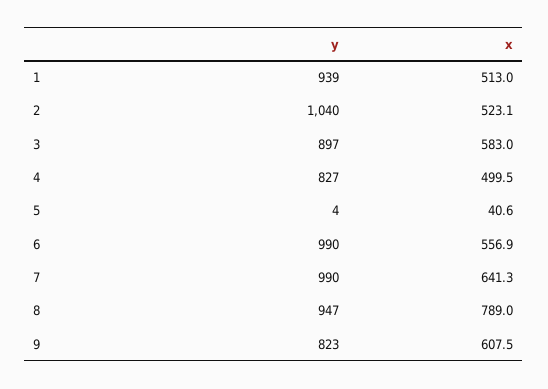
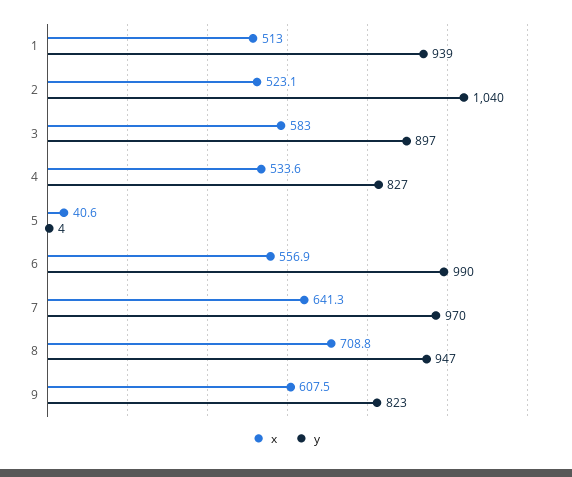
  {
    "y": {
      "1": 939,
      "2": 1040,
      "3": 897,
      "4": 827,
      "5": 4,
      "6": 990,
-     "7": 990,
+     "7": 970,
      "8": 947,
      "9": 823
    },
    "x": {
      "1": 513,
      "2": 523.1,
      "3": 583,
-     "4": 499.5,
+     "4": 533.6,
      "5": 40.6,
      "6": 556.9,
      "7": 641.3,
-     "8": 789,
+     "8": 708.8,
      "9": 607.5
    }
  }

